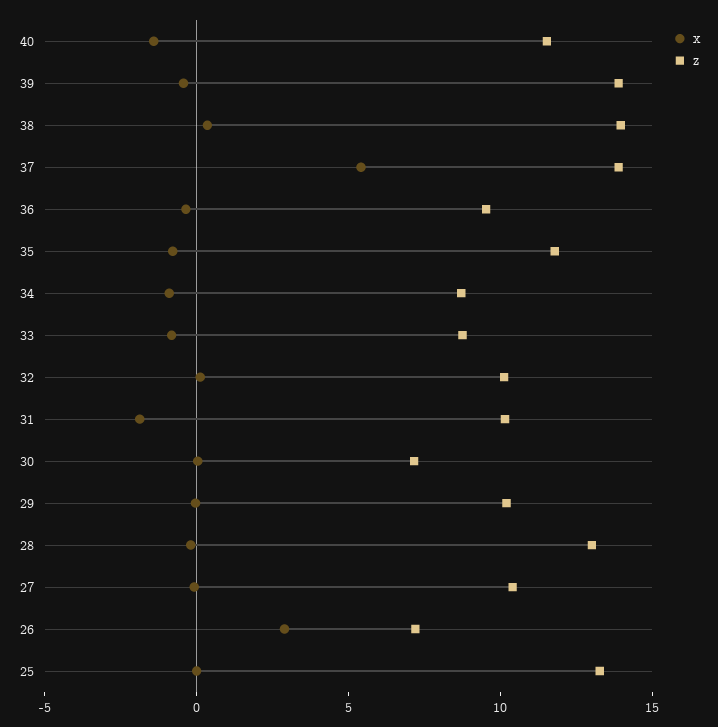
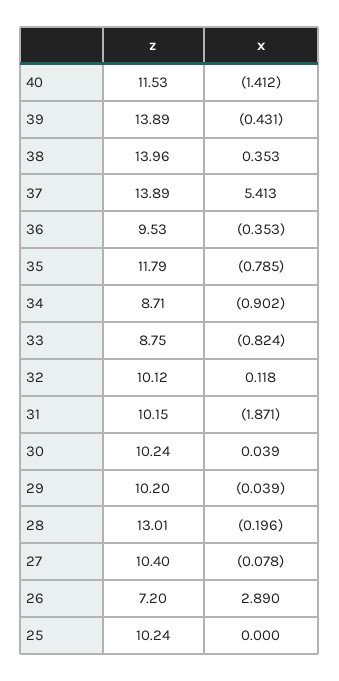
  {
    "x": {
      "40": -1.412,
      "39": -0.431,
      "38": 0.353,
      "37": 5.413,
      "36": -0.353,
      "35": -0.785,
      "34": -0.902,
      "33": -0.824,
      "32": 0.118,
      "31": -1.871,
      "30": 0.039,
      "29": -0.039,
      "28": -0.196,
      "27": -0.078,
      "26": 2.89,
      "25": 0
    },
    "z": {
      "40": 11.53,
      "39": 13.89,
      "38": 13.96,
      "37": 13.89,
      "36": 9.53,
      "35": 11.79,
      "34": 8.71,
      "33": 8.75,
      "32": 10.12,
      "31": 10.15,
-     "30": 7,
+     "30": 10.24,
      "29": 10.2,
      "28": 13.01,
      "27": 10.4,
      "26": 7.2,
-     "25": 13
+     "25": 10.24
    }
  }

